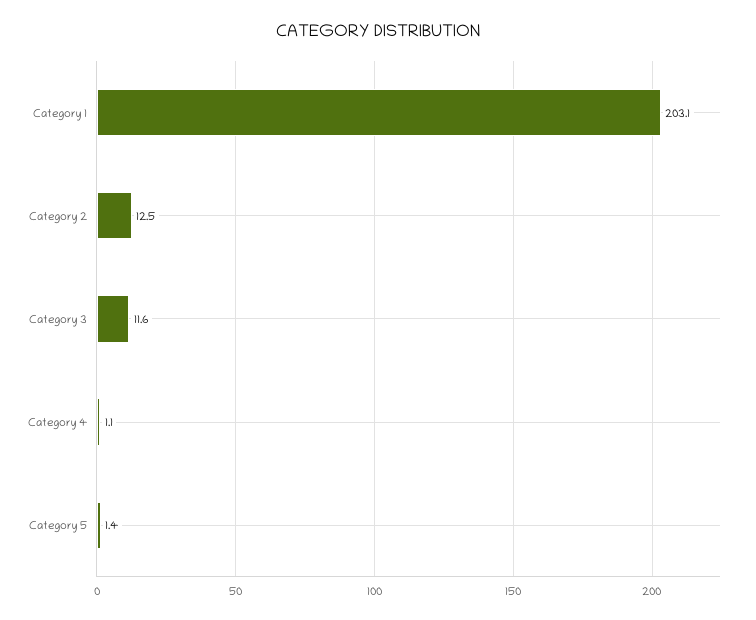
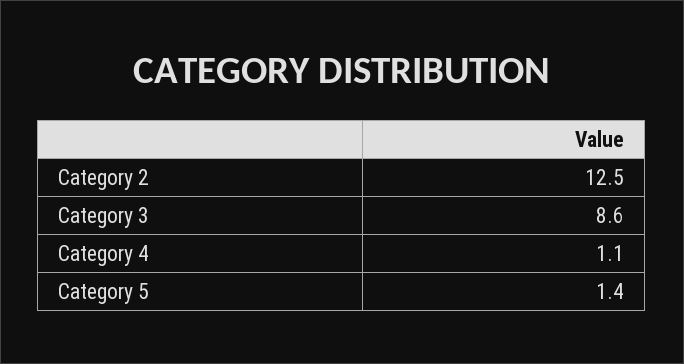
  {
-   "Category 1": 203.1,
    "Category 2": 12.5,
-   "Category 3": 11.6,
+   "Category 3": 8.6,
    "Category 4": 1.1,
    "Category 5": 1.4
  }

